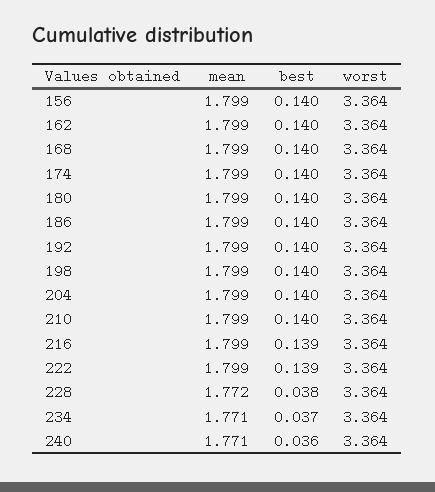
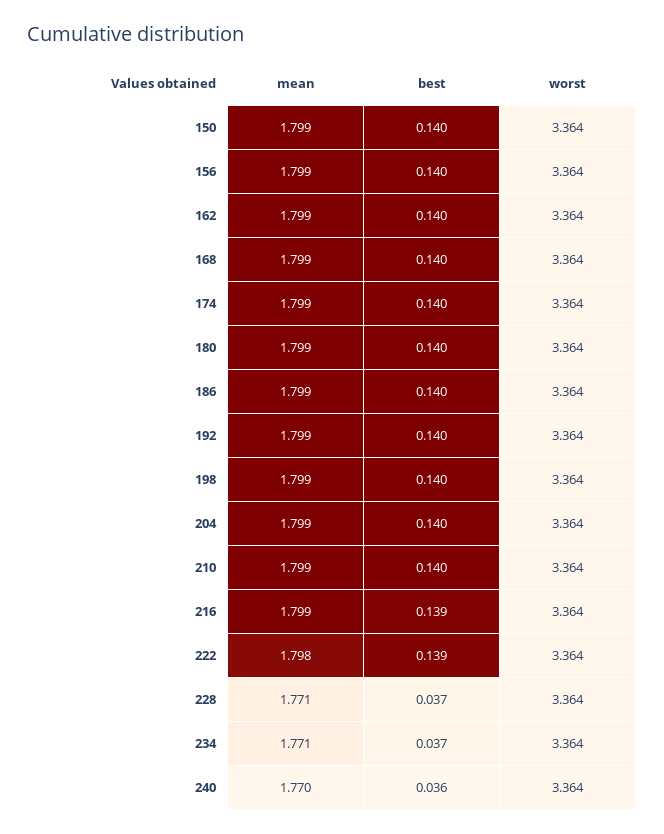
  {
    "mean": {
      "156": 1.799,
      "162": 1.799,
      "168": 1.799,
      "174": 1.799,
      "180": 1.799,
      "186": 1.799,
      "192": 1.799,
      "198": 1.799,
      "204": 1.799,
      "210": 1.799,
      "216": 1.799,
-     "222": 1.799,
+     "222": 1.798,
-     "228": 1.772,
+     "228": 1.771,
      "234": 1.771,
-     "240": 1.771
+     "240": 1.77,
+     "150": 1.799
    },
    "best": {
      "156": 0.14,
      "162": 0.14,
      "168": 0.14,
      "174": 0.14,
      "180": 0.14,
      "186": 0.14,
      "192": 0.14,
      "198": 0.14,
      "204": 0.14,
      "210": 0.14,
      "216": 0.139,
      "222": 0.139,
-     "228": 0.038,
+     "228": 0.037,
      "234": 0.037,
-     "240": 0.036
+     "240": 0.036,
+     "150": 0.14
    },
    "worst": {
      "156": 3.364,
      "162": 3.364,
      "168": 3.364,
      "174": 3.364,
      "180": 3.364,
      "186": 3.364,
      "192": 3.364,
      "198": 3.364,
      "204": 3.364,
      "210": 3.364,
      "216": 3.364,
      "222": 3.364,
      "228": 3.364,
      "234": 3.364,
-     "240": 3.364
+     "240": 3.364,
+     "150": 3.364
    }
  }

